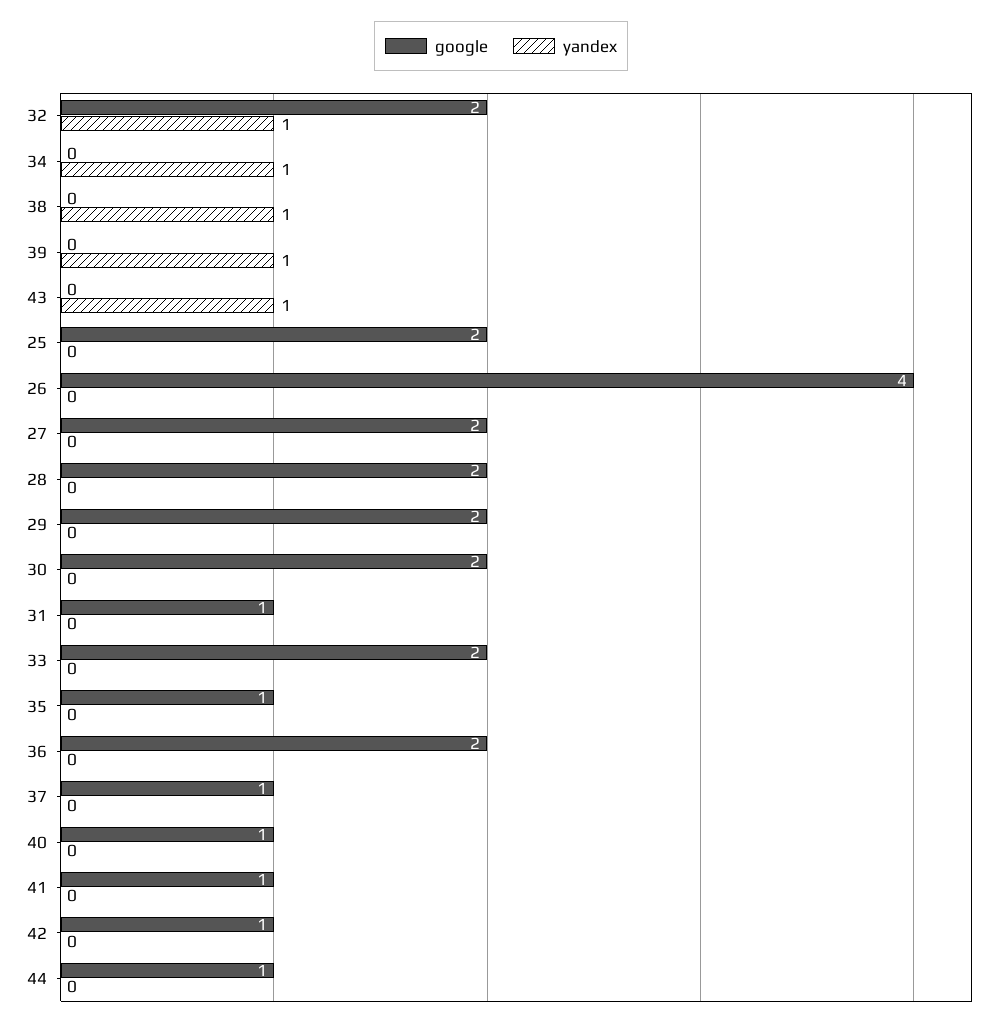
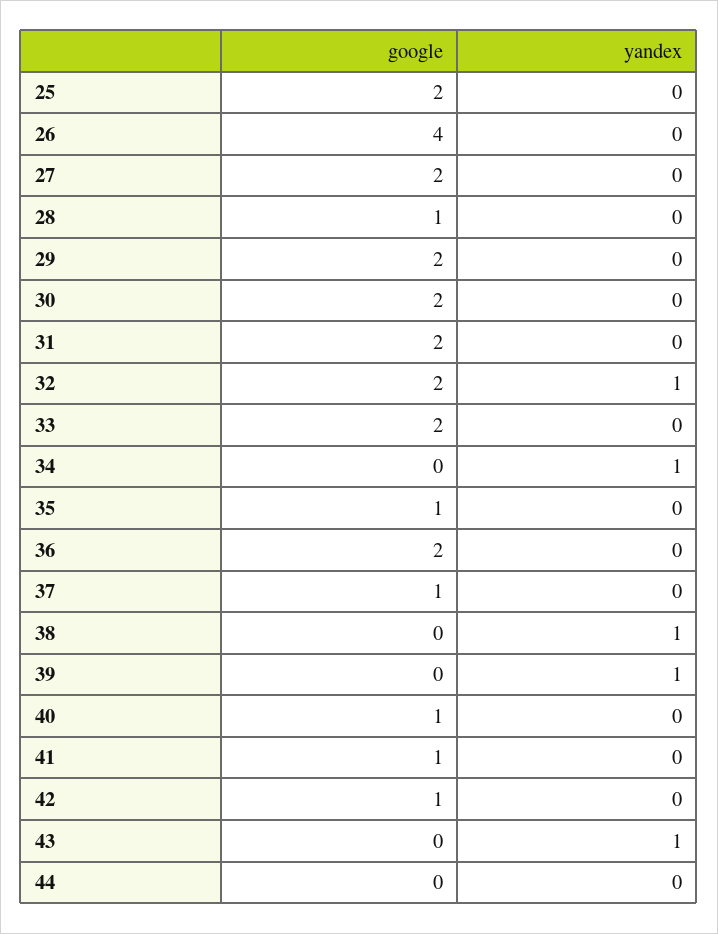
  {
    "google": {
      "32": 2,
      "34": 0,
      "38": 0,
      "39": 0,
      "43": 0,
      "25": 2,
      "26": 4,
      "27": 2,
-     "28": 2,
+     "28": 1,
      "29": 2,
      "30": 2,
-     "31": 1,
+     "31": 2,
      "33": 2,
      "35": 1,
      "36": 2,
      "37": 1,
      "40": 1,
      "41": 1,
      "42": 1,
-     "44": 1
+     "44": 0
    },
    "yandex": {
      "32": 1,
      "34": 1,
      "38": 1,
      "39": 1,
      "43": 1,
      "25": 0,
      "26": 0,
      "27": 0,
      "28": 0,
      "29": 0,
      "30": 0,
      "31": 0,
      "33": 0,
      "35": 0,
      "36": 0,
      "37": 0,
      "40": 0,
      "41": 0,
      "42": 0,
      "44": 0
    }
  }

